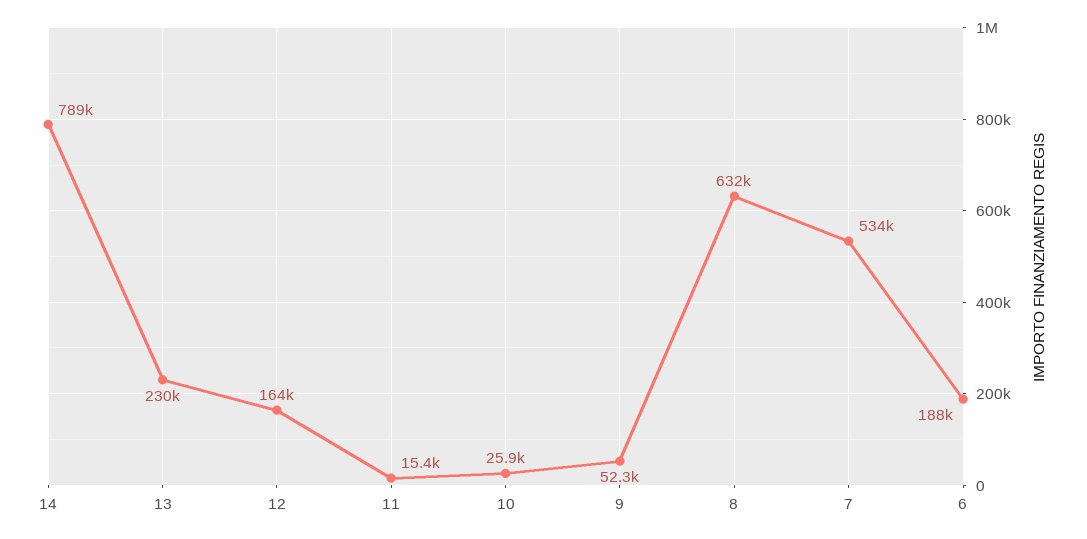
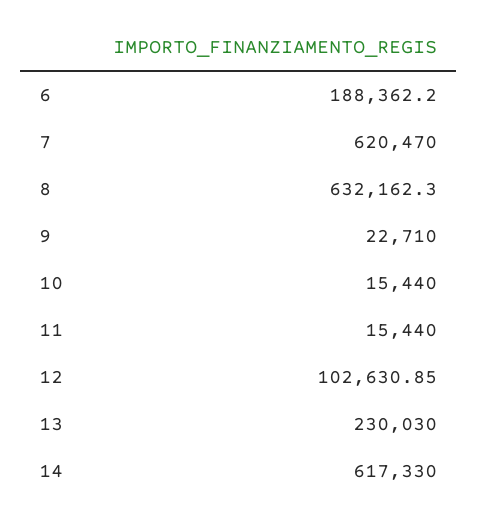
  {
-   "14": 789000,
+   "14": 617330,
    "13": 230030,
-   "12": 164000,
+   "12": 102630.85,
    "11": 15440,
-   "10": 25900,
+   "10": 15440,
-   "9": 52300,
+   "9": 22710,
    "8": 632162.3,
-   "7": 534000,
+   "7": 620470,
    "6": 188362.2
  }

